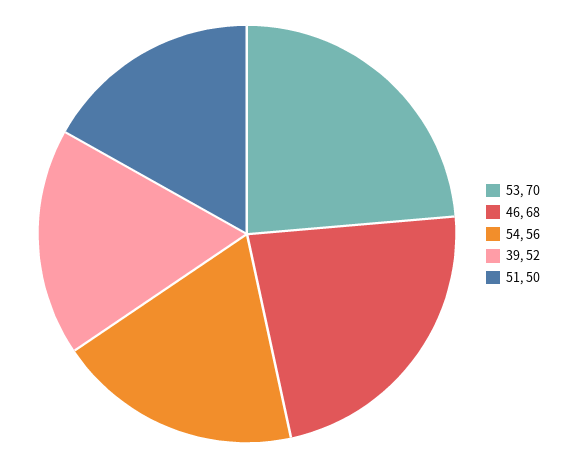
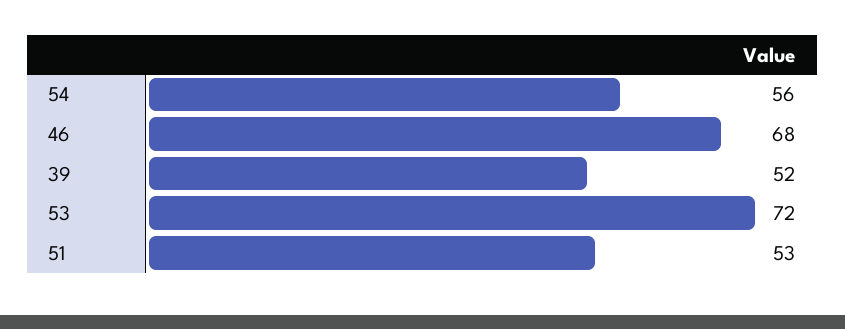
  {
-   "53": 70,
+   "53": 72,
    "46": 68,
    "54": 56,
    "39": 52,
-   "51": 50
+   "51": 53
  }

